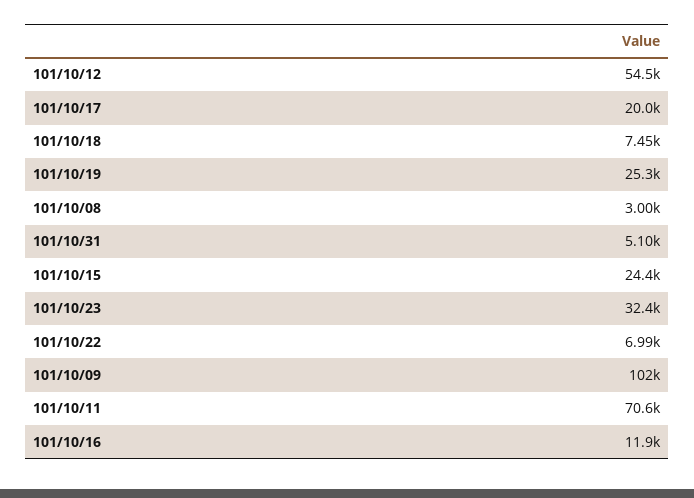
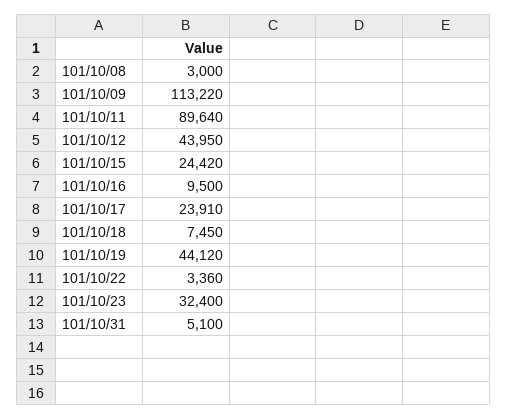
  {
-   "101/10/12": 54500,
+   "101/10/12": 43950,
-   "101/10/17": 20000,
+   "101/10/17": 23910,
    "101/10/18": 7450,
-   "101/10/19": 25300,
+   "101/10/19": 44120,
    "101/10/08": 3000,
    "101/10/31": 5100,
    "101/10/15": 24420,
    "101/10/23": 32400,
-   "101/10/22": 6990,
+   "101/10/22": 3360,
-   "101/10/09": 102000,
+   "101/10/09": 113220,
-   "101/10/11": 70600,
+   "101/10/11": 89640,
-   "101/10/16": 11900
+   "101/10/16": 9500
  }

